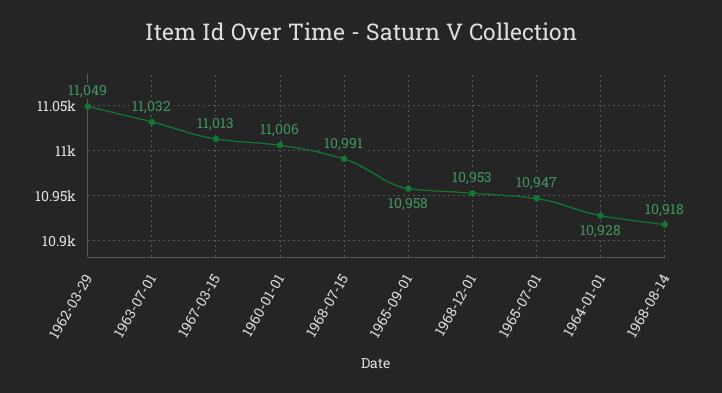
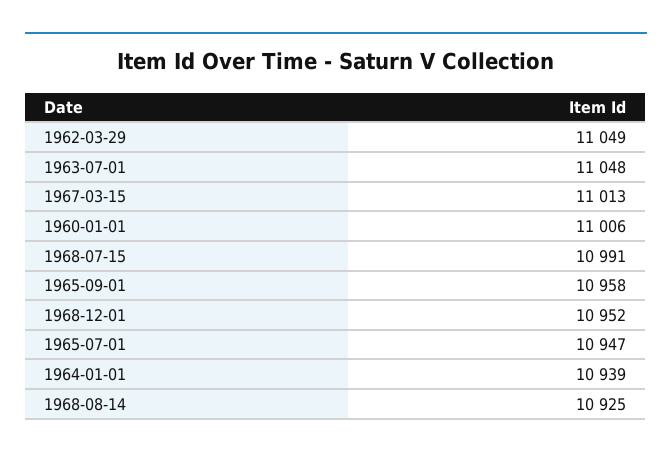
  {
    "1962-03-29": 11049,
-   "1963-07-01": 11032,
+   "1963-07-01": 11048,
    "1967-03-15": 11013,
    "1960-01-01": 11006,
    "1968-07-15": 10991,
    "1965-09-01": 10958,
-   "1968-12-01": 10953,
+   "1968-12-01": 10952,
    "1965-07-01": 10947,
-   "1964-01-01": 10928,
+   "1964-01-01": 10939,
-   "1968-08-14": 10918
+   "1968-08-14": 10925
  }

